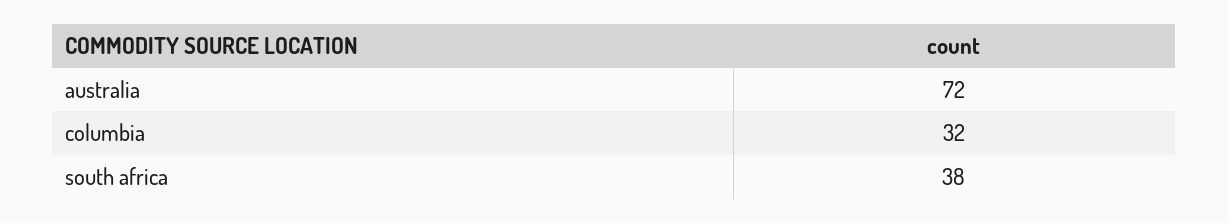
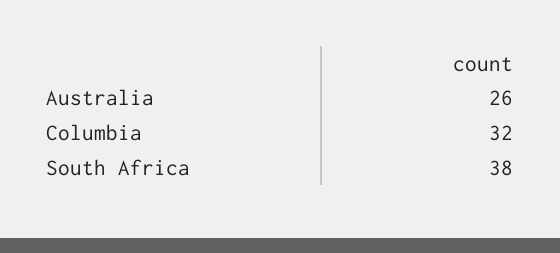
  {
-   "australia": 72,
+   "australia": 26,
    "columbia": 32,
    "south africa": 38
  }

